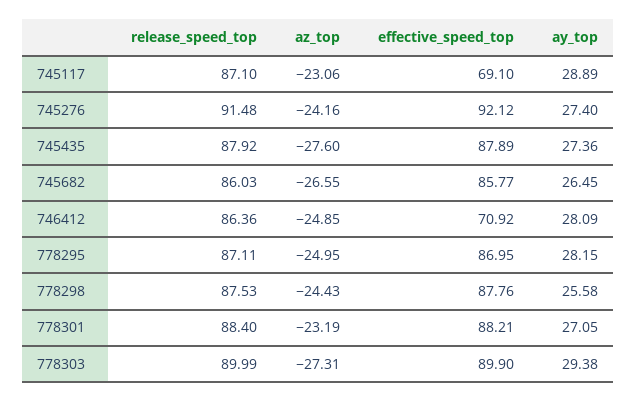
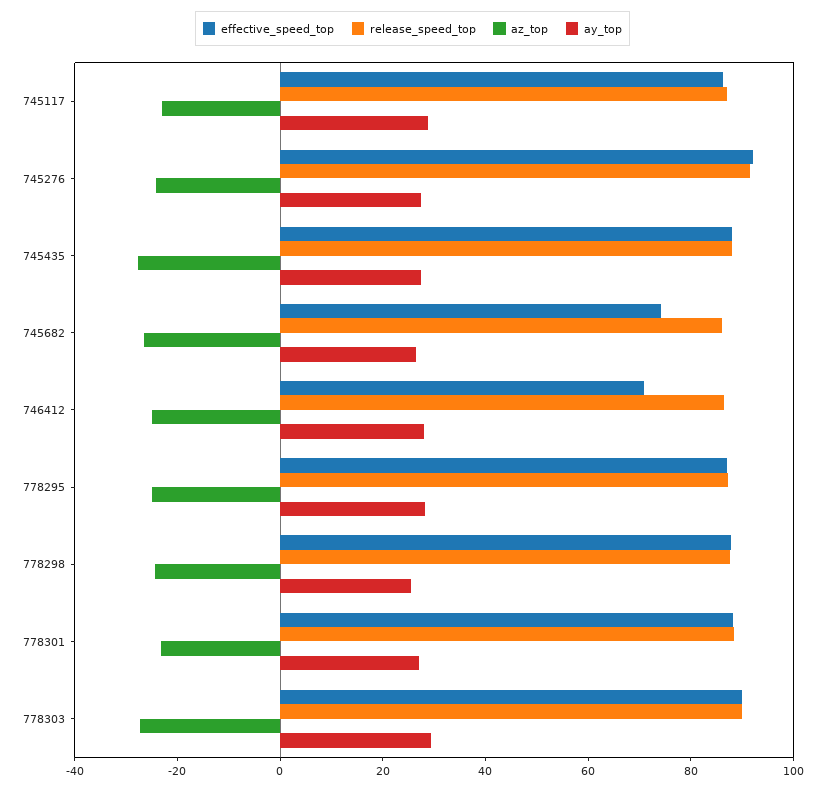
  {
    "release_speed_top": {
      "745117": 87.1,
      "745276": 91.48,
      "745435": 87.92,
      "745682": 86.03,
      "746412": 86.36,
      "778295": 87.11,
      "778298": 87.53,
      "778301": 88.4,
      "778303": 89.99
    },
    "az_top": {
      "745117": -23.06,
      "745276": -24.16,
      "745435": -27.6,
      "745682": -26.55,
      "746412": -24.85,
      "778295": -24.95,
      "778298": -24.43,
      "778301": -23.19,
      "778303": -27.31
    },
    "effective_speed_top": {
-     "745117": 69.1,
+     "745117": 85,
      "745276": 92.12,
      "745435": 87.89,
-     "745682": 85.77,
+     "745682": 75,
      "746412": 70.92,
      "778295": 86.95,
      "778298": 87.76,
      "778301": 88.21,
      "778303": 89.9
    },
    "ay_top": {
      "745117": 28.89,
      "745276": 27.4,
      "745435": 27.36,
      "745682": 26.45,
      "746412": 28.09,
      "778295": 28.15,
      "778298": 25.58,
      "778301": 27.05,
      "778303": 29.38
    }
  }

